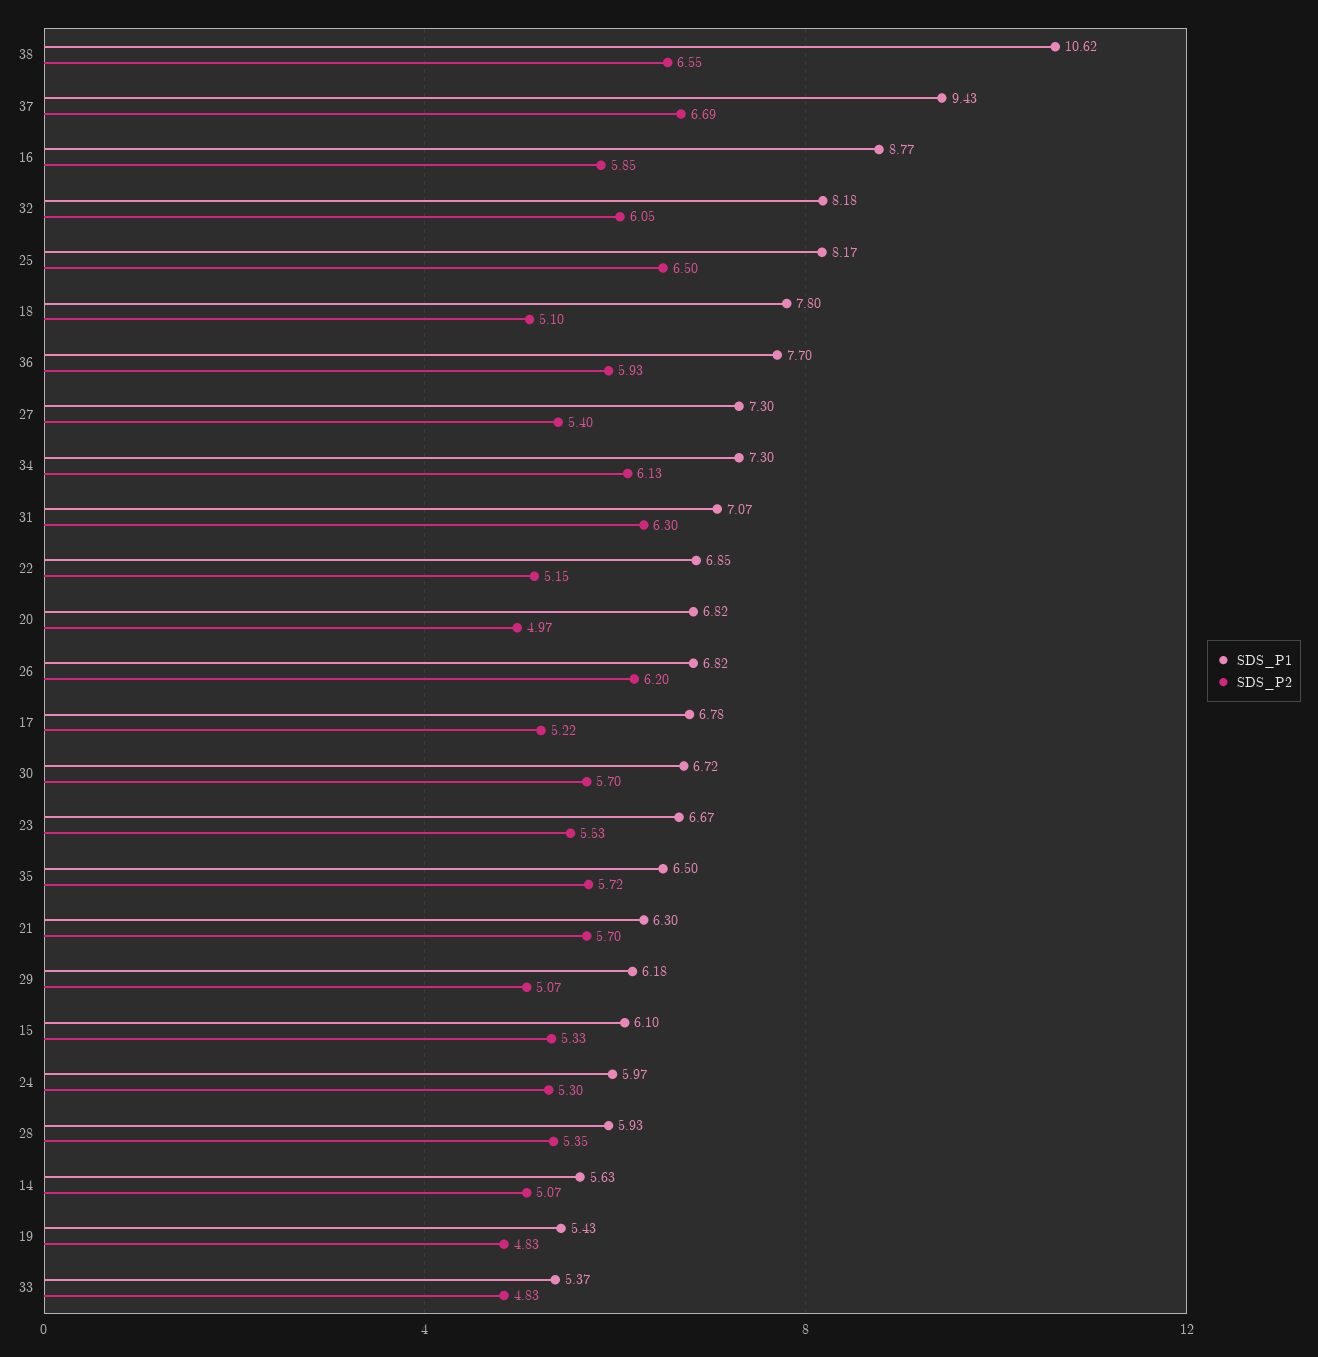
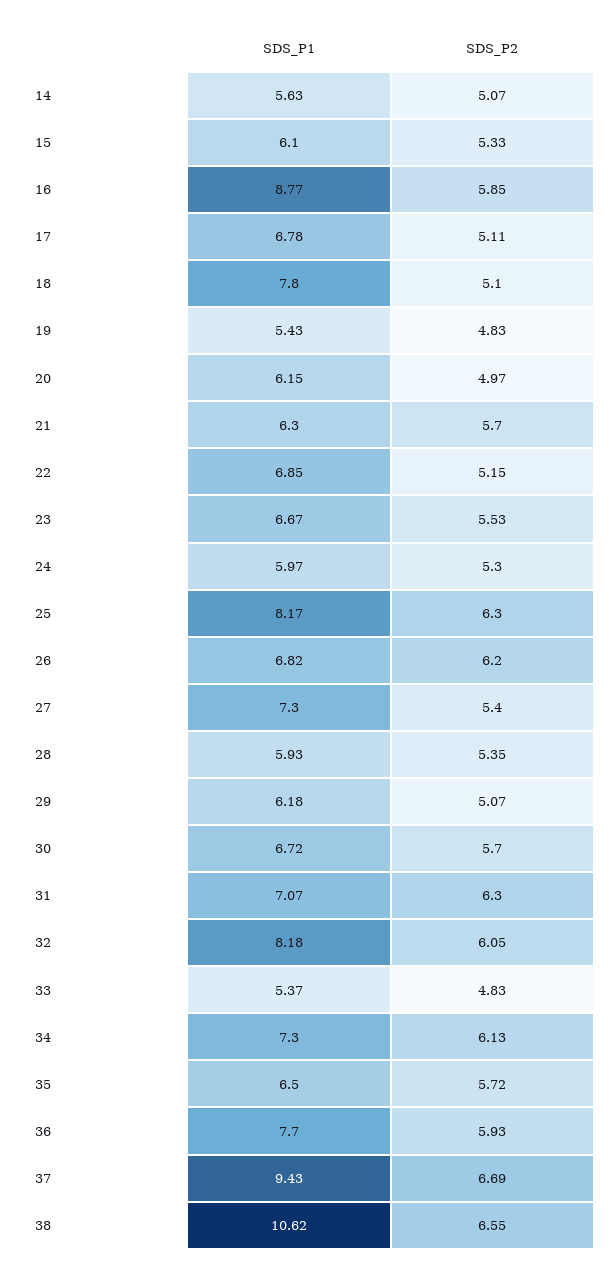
  {
    "SDS_P1": {
      "38": 10.62,
      "37": 9.43,
      "16": 8.77,
      "32": 8.18,
      "25": 8.17,
      "18": 7.8,
      "36": 7.7,
      "27": 7.3,
      "34": 7.3,
      "31": 7.07,
      "22": 6.85,
-     "20": 6.82,
+     "20": 6.15,
      "26": 6.82,
      "17": 6.78,
      "30": 6.72,
      "23": 6.67,
      "35": 6.5,
      "21": 6.3,
      "29": 6.18,
      "15": 6.1,
      "24": 5.97,
      "28": 5.93,
      "14": 5.63,
      "19": 5.43,
      "33": 5.37
    },
    "SDS_P2": {
      "38": 6.55,
      "37": 6.69,
      "16": 5.85,
      "32": 6.05,
-     "25": 6.5,
+     "25": 6.3,
      "18": 5.1,
      "36": 5.93,
      "27": 5.4,
      "34": 6.13,
      "31": 6.3,
      "22": 5.15,
      "20": 4.97,
      "26": 6.2,
-     "17": 5.22,
+     "17": 5.11,
      "30": 5.7,
      "23": 5.53,
      "35": 5.72,
      "21": 5.7,
      "29": 5.07,
      "15": 5.33,
      "24": 5.3,
      "28": 5.35,
      "14": 5.07,
      "19": 4.83,
      "33": 4.83
    }
  }

